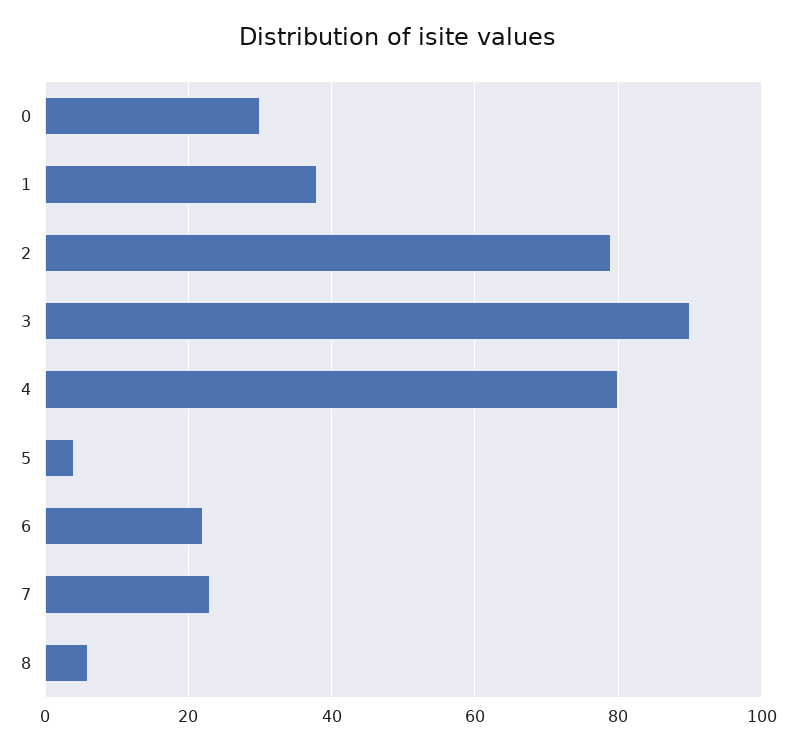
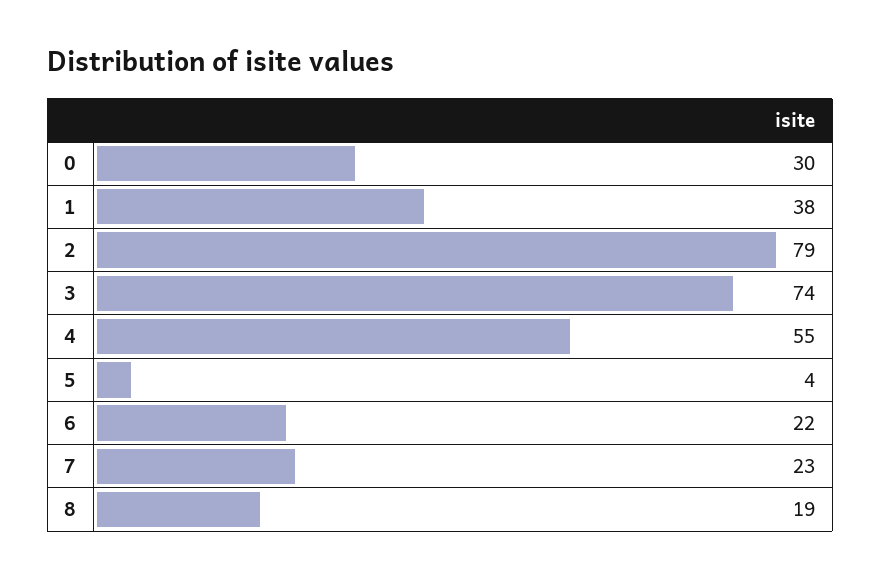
  {
    "0": 30,
    "1": 38,
    "2": 79,
-   "3": 90,
+   "3": 74,
-   "4": 80,
+   "4": 55,
    "5": 4,
    "6": 22,
    "7": 23,
-   "8": 5
+   "8": 19
  }

